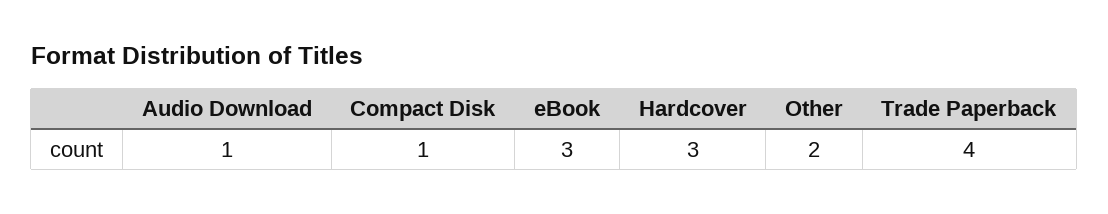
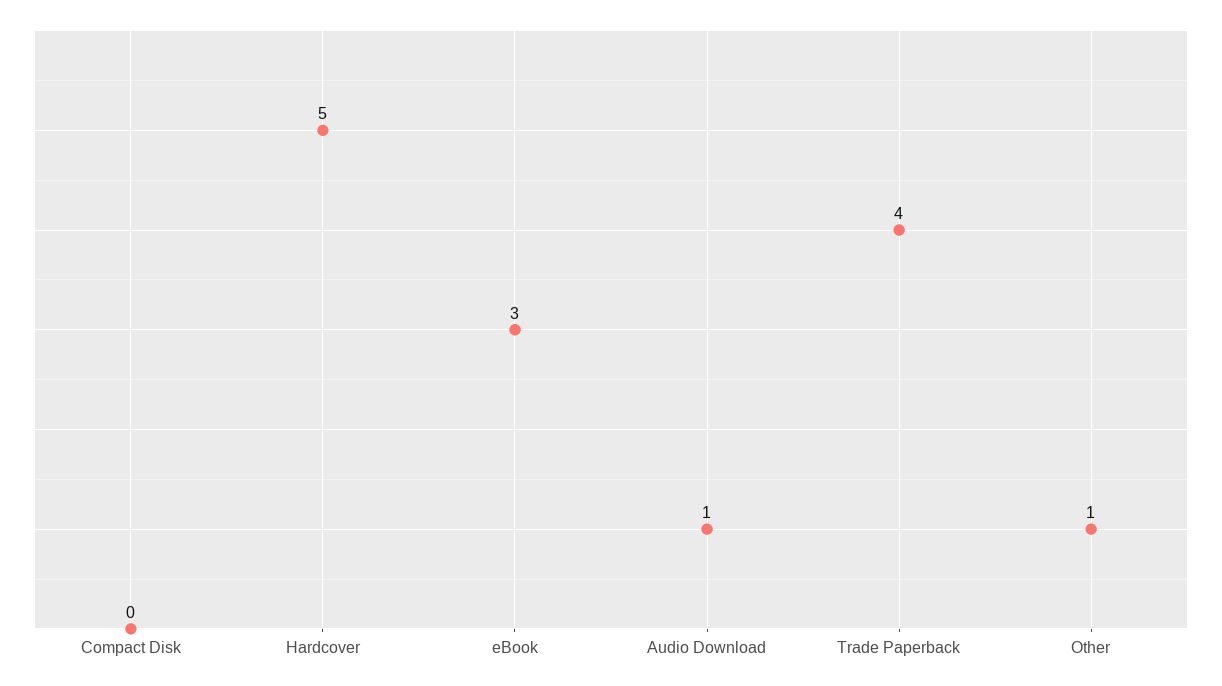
  {
    "Audio Download": 1,
-   "Compact Disk": 1,
+   "Compact Disk": 0,
    "eBook": 3,
-   "Hardcover": 3,
+   "Hardcover": 5,
-   "Other": 2,
+   "Other": 1,
    "Trade Paperback": 4
  }

